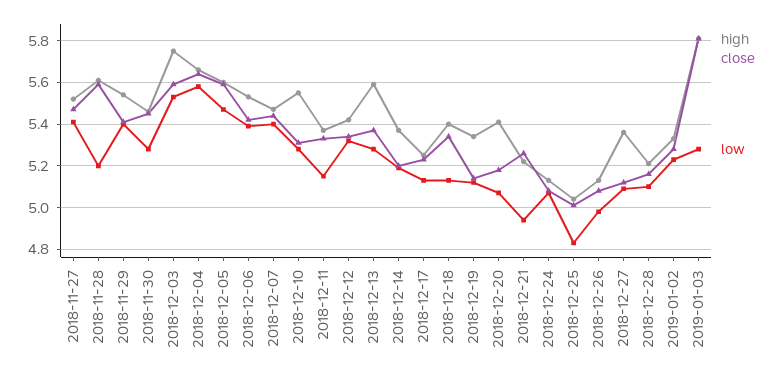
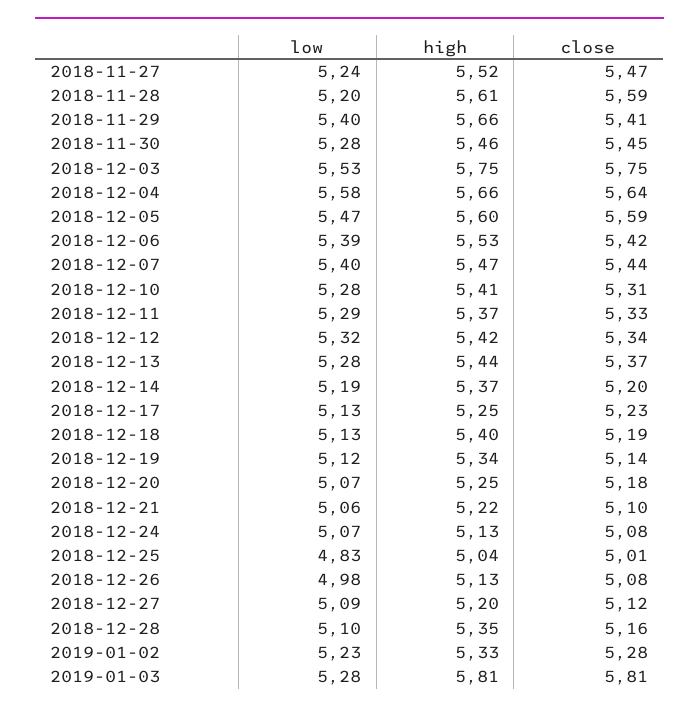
  {
    "high": {
      "2018-11-27": 5.52,
      "2018-11-28": 5.61,
-     "2018-11-29": 5.55,
+     "2018-11-29": 5.66,
      "2018-11-30": 5.46,
      "2018-12-03": 5.75,
      "2018-12-04": 5.66,
      "2018-12-05": 5.6,
      "2018-12-06": 5.53,
      "2018-12-07": 5.47,
-     "2018-12-10": 5.55,
+     "2018-12-10": 5.41,
      "2018-12-11": 5.37,
      "2018-12-12": 5.42,
-     "2018-12-13": 5.6,
+     "2018-12-13": 5.44,
      "2018-12-14": 5.37,
      "2018-12-17": 5.25,
      "2018-12-18": 5.4,
      "2018-12-19": 5.34,
-     "2018-12-20": 5.4,
+     "2018-12-20": 5.25,
      "2018-12-21": 5.22,
      "2018-12-24": 5.13,
      "2018-12-25": 5.04,
      "2018-12-26": 5.13,
-     "2018-12-27": 5.35,
+     "2018-12-27": 5.2,
-     "2018-12-28": 5.2,
+     "2018-12-28": 5.35,
      "2019-01-02": 5.33,
      "2019-01-03": 5.81
    },
    "close": {
      "2018-11-27": 5.47,
      "2018-11-28": 5.59,
      "2018-11-29": 5.41,
      "2018-11-30": 5.45,
-     "2018-12-03": 5.6,
+     "2018-12-03": 5.75,
      "2018-12-04": 5.64,
      "2018-12-05": 5.59,
      "2018-12-06": 5.42,
      "2018-12-07": 5.44,
      "2018-12-10": 5.31,
      "2018-12-11": 5.33,
      "2018-12-12": 5.34,
      "2018-12-13": 5.37,
      "2018-12-14": 5.2,
      "2018-12-17": 5.23,
-     "2018-12-18": 5.35,
+     "2018-12-18": 5.19,
      "2018-12-19": 5.14,
      "2018-12-20": 5.18,
-     "2018-12-21": 5.25,
+     "2018-12-21": 5.1,
      "2018-12-24": 5.08,
      "2018-12-25": 5.01,
      "2018-12-26": 5.08,
      "2018-12-27": 5.12,
      "2018-12-28": 5.16,
      "2019-01-02": 5.28,
      "2019-01-03": 5.81
    },
    "low": {
-     "2018-11-27": 5.4,
+     "2018-11-27": 5.24,
      "2018-11-28": 5.2,
      "2018-11-29": 5.4,
      "2018-11-30": 5.28,
      "2018-12-03": 5.53,
      "2018-12-04": 5.58,
      "2018-12-05": 5.47,
      "2018-12-06": 5.39,
      "2018-12-07": 5.4,
      "2018-12-10": 5.28,
-     "2018-12-11": 5.15,
+     "2018-12-11": 5.29,
      "2018-12-12": 5.32,
      "2018-12-13": 5.28,
      "2018-12-14": 5.19,
      "2018-12-17": 5.13,
      "2018-12-18": 5.13,
      "2018-12-19": 5.12,
      "2018-12-20": 5.07,
-     "2018-12-21": 4.95,
+     "2018-12-21": 5.06,
      "2018-12-24": 5.07,
      "2018-12-25": 4.83,
      "2018-12-26": 4.98,
      "2018-12-27": 5.09,
      "2018-12-28": 5.1,
      "2019-01-02": 5.23,
      "2019-01-03": 5.28
    }
  }

